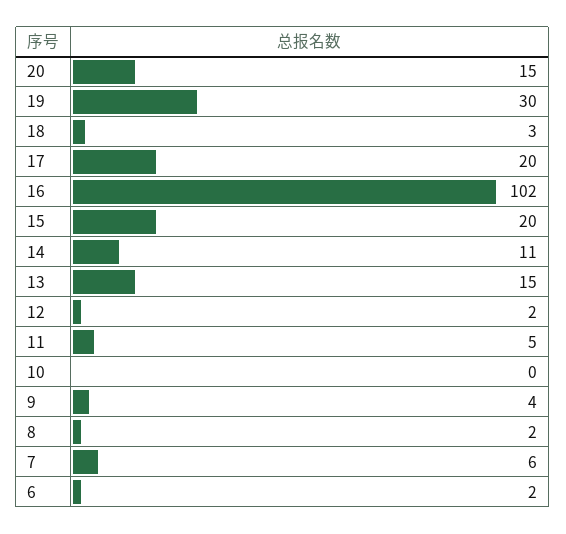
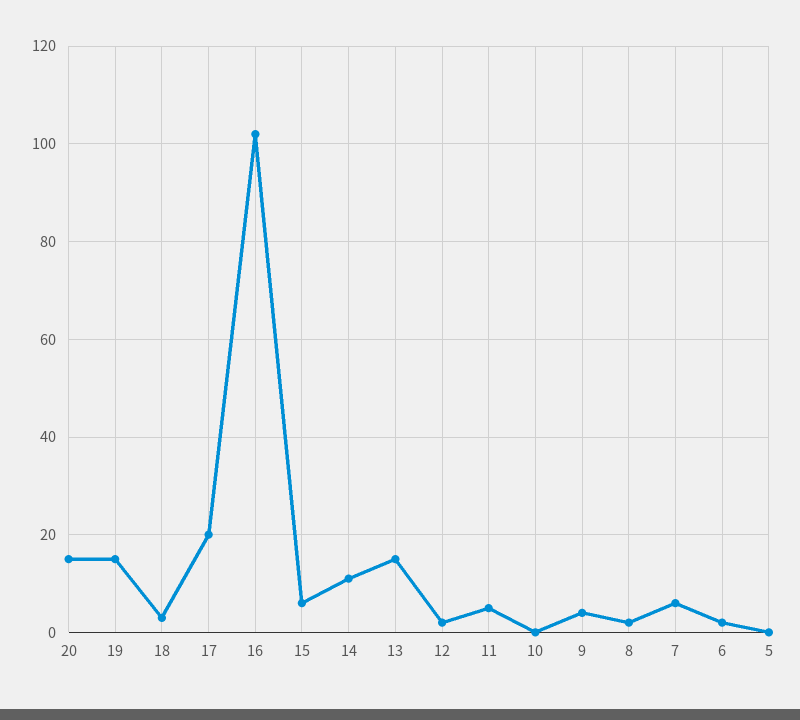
  {
    "20": 15,
-   "19": 30,
+   "19": 15,
    "18": 3,
    "17": 20,
    "16": 102,
-   "15": 20,
+   "15": 5,
    "14": 11,
    "13": 15,
    "12": 2,
    "11": 5,
    "10": 0,
    "9": 4,
    "8": 2,
    "7": 6,
-   "6": 2
+   "6": 2,
+   "5": 0
  }

